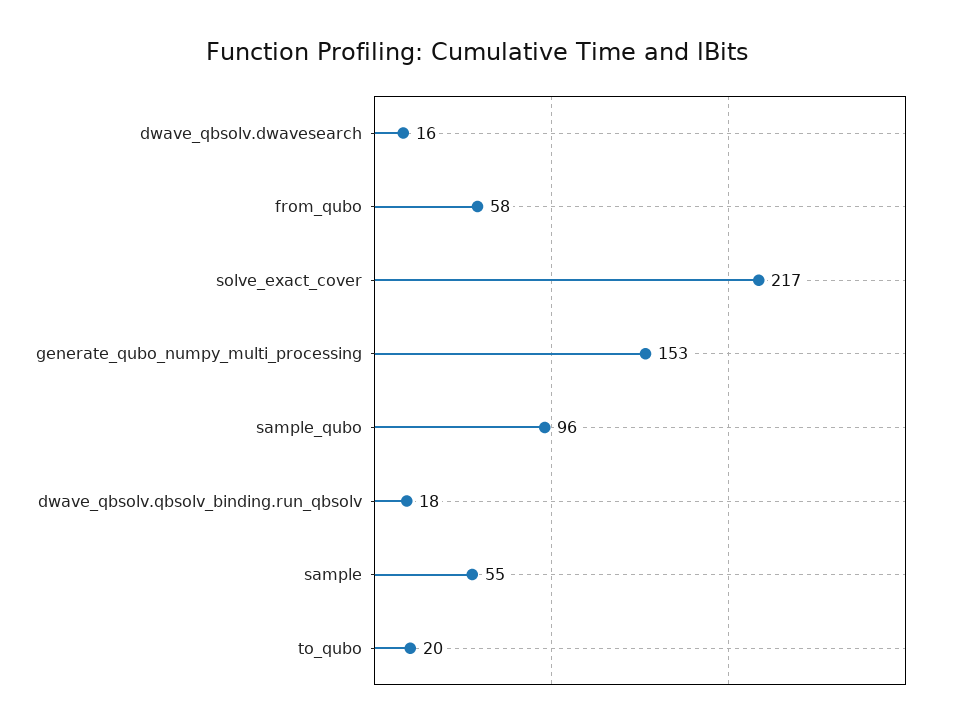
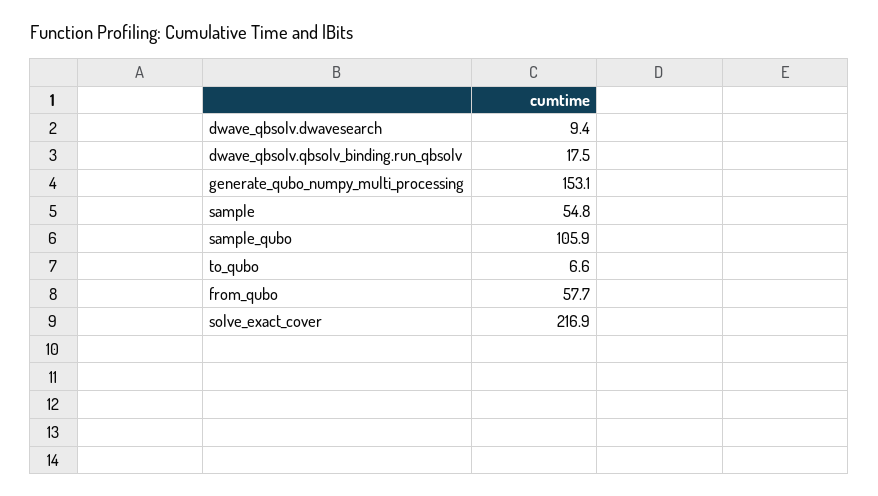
  {
-   "dwave_qbsolv.dwavesearch": 16,
+   "dwave_qbsolv.dwavesearch": 9.4,
    "from_qubo": 57.7,
    "solve_exact_cover": 216.9,
    "generate_qubo_numpy_multi_processing": 153.1,
-   "sample_qubo": 96,
+   "sample_qubo": 105.9,
    "dwave_qbsolv.qbsolv_binding.run_qbsolv": 17.5,
    "sample": 54.8,
-   "to_qubo": 20
+   "to_qubo": 6.6
  }

